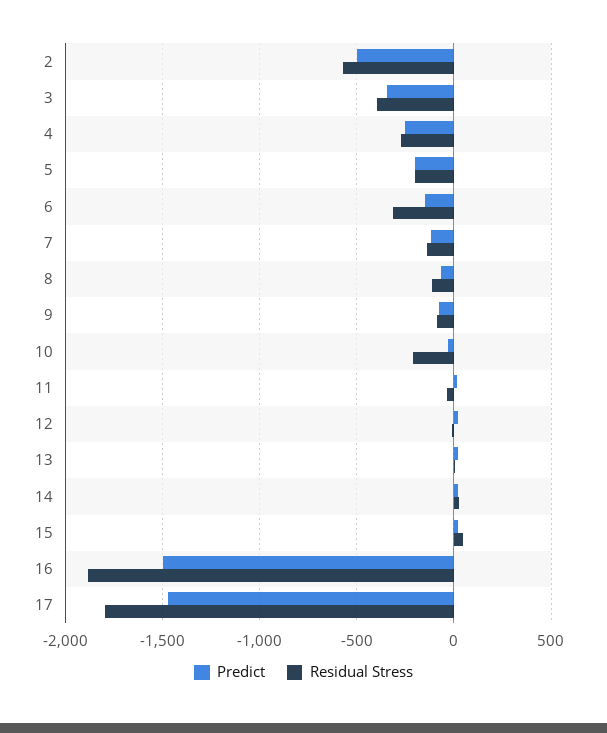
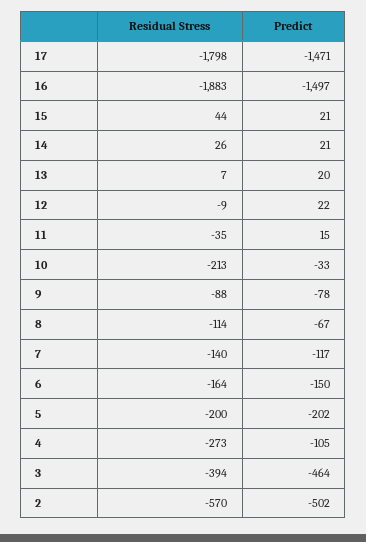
  {
    "Predict": {
      "2": -502,
-     "3": -350,
+     "3": -464,
-     "4": -250,
+     "4": -105,
      "5": -202,
      "6": -150,
      "7": -117,
      "8": -67,
      "9": -78,
      "10": -33,
      "11": 15,
      "12": 22,
      "13": 20,
      "14": 21,
      "15": 21,
      "16": -1497,
      "17": -1471
    },
    "Residual Stress": {
      "2": -570,
      "3": -394,
      "4": -273,
      "5": -200,
-     "6": -300,
+     "6": -164,
      "7": -140,
      "8": -114,
      "9": -88,
      "10": -213,
      "11": -35,
      "12": -9,
      "13": 7,
      "14": 26,
      "15": 44,
      "16": -1883,
      "17": -1798
    }
  }

